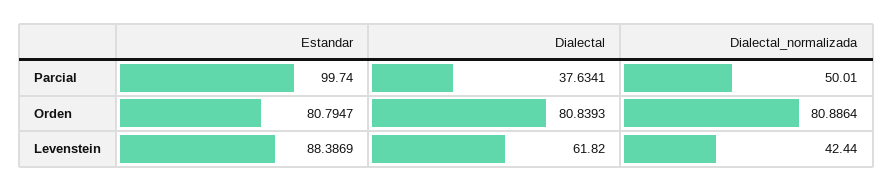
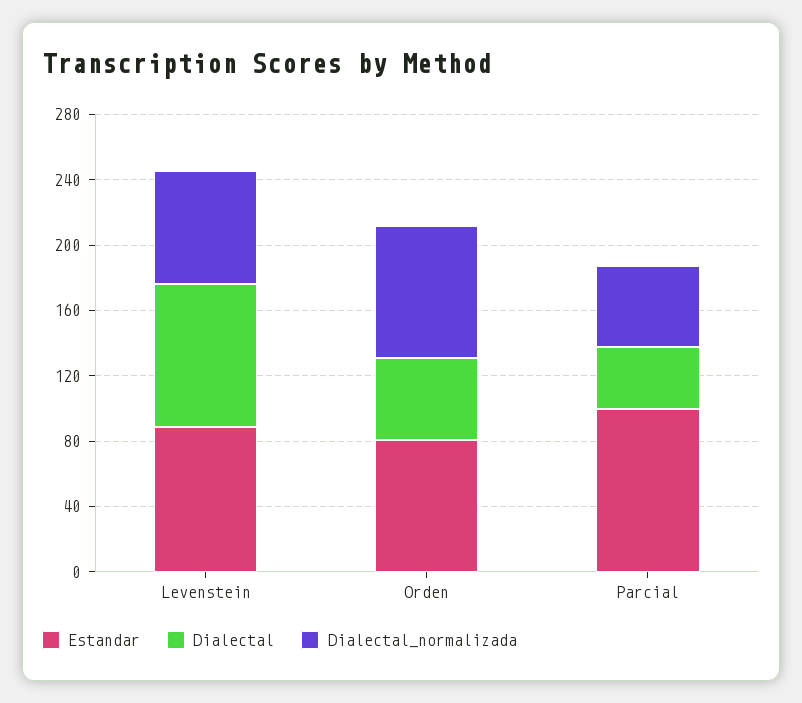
  {
    "Estandar": {
      "Parcial": 99.74,
      "Orden": 80.7947,
      "Levenstein": 88.3869
    },
    "Dialectal": {
      "Parcial": 37.6341,
-     "Orden": 80.8393,
+     "Orden": 50,
-     "Levenstein": 61.82
+     "Levenstein": 90
    },
    "Dialectal_normalizada": {
      "Parcial": 50.01,
      "Orden": 80.8864,
-     "Levenstein": 42.44
+     "Levenstein": 70
    }
  }

